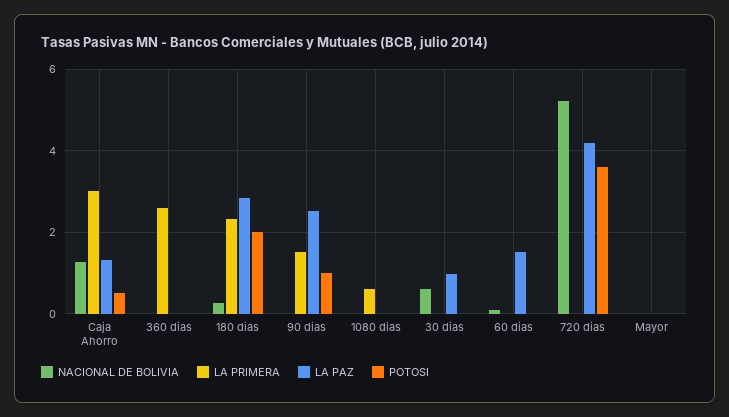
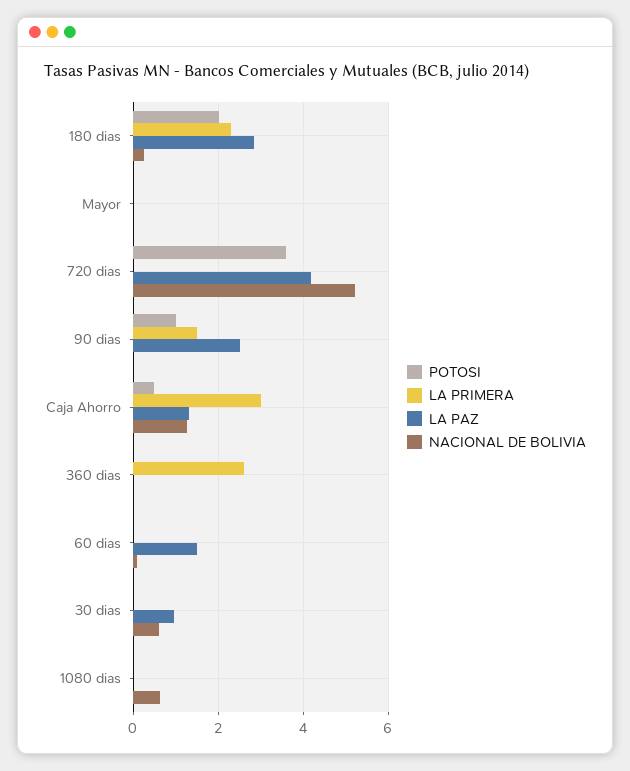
  {
    "NACIONAL DE BOLIVIA": {
      "Caja Ahorro": 1.2,
      "360 dias": 0,
      "180 dias": 0.2,
      "90 dias": 0,
-     "1080 dias": 0,
+     "1080 dias": 0.6,
      "30 dias": 0.6,
      "60 dias": 0.2,
      "720 dias": 5.2,
      "Mayor": 0
    },
    "LA PRIMERA": {
      "Caja Ahorro": 3,
      "360 dias": 2.6,
      "180 dias": 2.4,
      "90 dias": 1.6,
-     "1080 dias": 0.6,
+     "1080 dias": 0,
      "30 dias": 0,
      "60 dias": 0,
      "720 dias": 0,
      "Mayor": 0
    },
    "LA PAZ": {
      "Caja Ahorro": 1.4,
      "360 dias": 0,
      "180 dias": 2.8,
      "90 dias": 2.6,
      "1080 dias": 0,
      "30 dias": 1,
      "60 dias": 1.6,
      "720 dias": 4.2,
      "Mayor": 0
    },
    "POTOSI": {
      "Caja Ahorro": 0.6,
      "360 dias": 0,
      "180 dias": 2,
      "90 dias": 1,
      "1080 dias": 0,
      "30 dias": 0,
      "60 dias": 0,
      "720 dias": 3.6,
      "Mayor": 0
    }
  }

